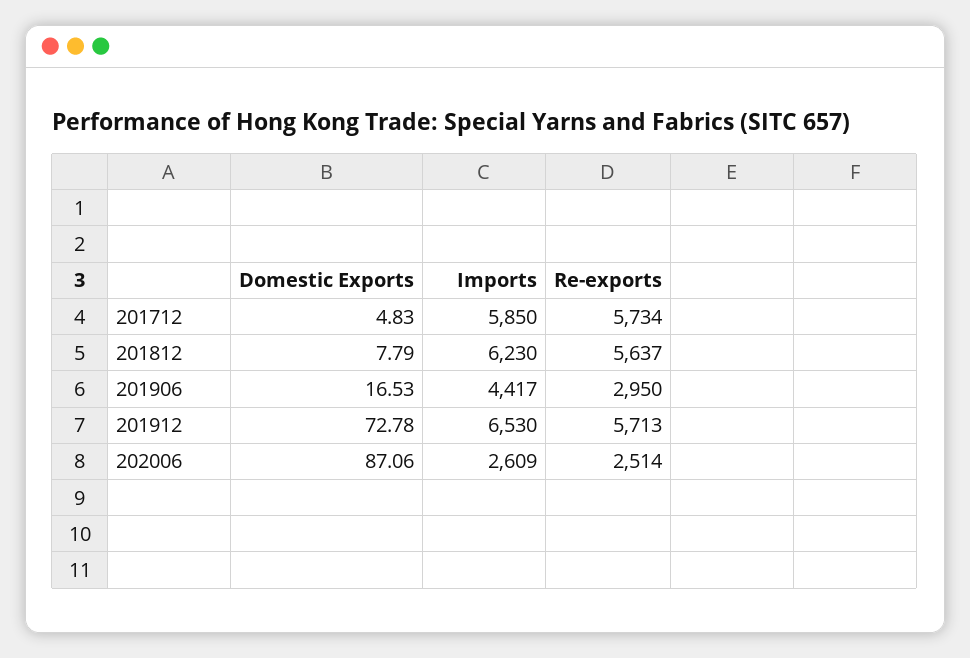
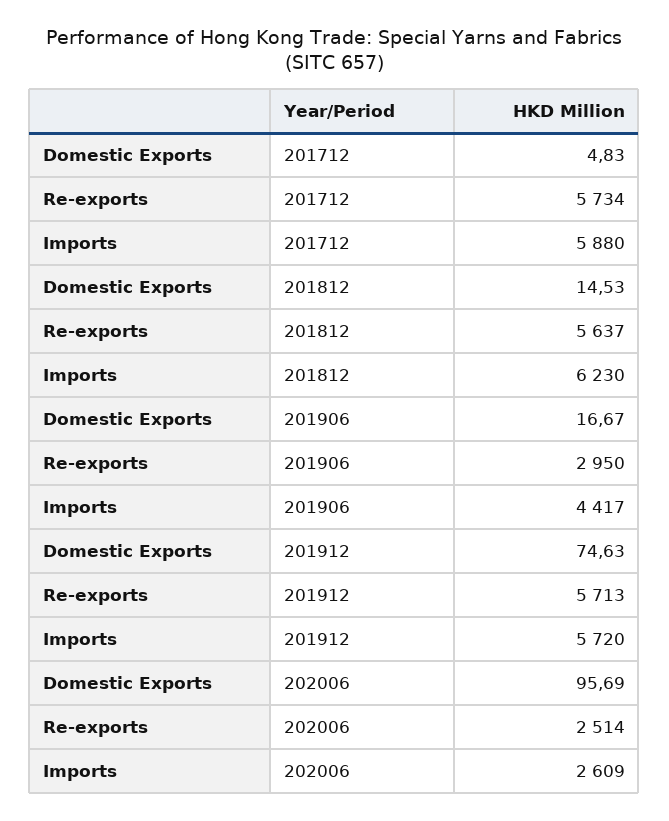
  {
    "Domestic Exports": {
      "201712": 4.83,
-     "201812": 7.79,
+     "201812": 14.53,
-     "201906": 16.53,
+     "201906": 16.67,
-     "201912": 72.78,
+     "201912": 74.63,
-     "202006": 87.06
+     "202006": 95.69
    },
    "Imports": {
-     "201712": 5850,
+     "201712": 5880,
      "201812": 6230,
      "201906": 4417,
-     "201912": 6530,
+     "201912": 5720,
      "202006": 2609
    },
    "Re-exports": {
      "201712": 5734,
      "201812": 5637,
      "201906": 2950,
      "201912": 5713,
      "202006": 2514
    }
  }

